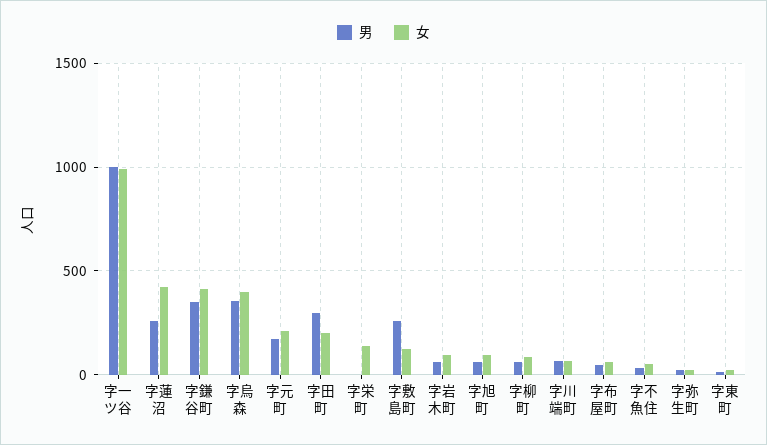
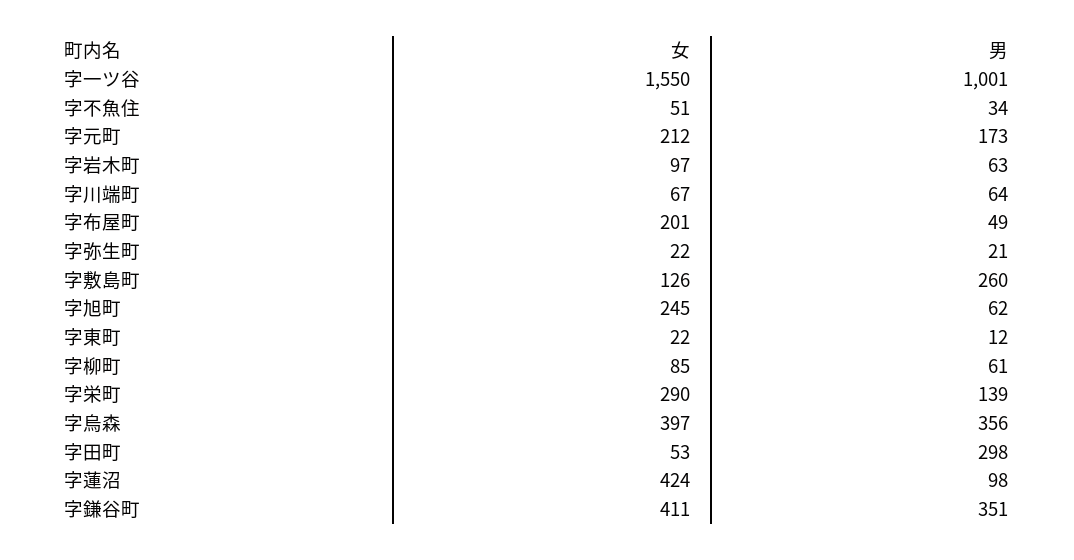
  {
    "男": {
      "字一ツ谷": 1001,
-     "字蓮沼": 250,
+     "字蓮沼": 98,
      "字鎌谷町": 351,
      "字烏森": 356,
      "字元町": 173,
      "字田町": 298,
-     "字栄町": 0,
+     "字栄町": 139,
      "字敷島町": 260,
      "字岩木町": 63,
      "字旭町": 62,
      "字柳町": 61,
      "字川端町": 64,
      "字布屋町": 49,
      "字不魚住": 34,
      "字弥生町": 21,
      "字東町": 12
    },
    "女": {
-     "字一ツ谷": 1000,
+     "字一ツ谷": 1550,
      "字蓮沼": 424,
      "字鎌谷町": 411,
      "字烏森": 397,
      "字元町": 212,
-     "字田町": 200,
+     "字田町": 53,
-     "字栄町": 150,
+     "字栄町": 290,
      "字敷島町": 126,
      "字岩木町": 97,
-     "字旭町": 100,
+     "字旭町": 245,
      "字柳町": 85,
      "字川端町": 67,
-     "字布屋町": 50,
+     "字布屋町": 201,
      "字不魚住": 51,
      "字弥生町": 22,
      "字東町": 22
    }
  }

